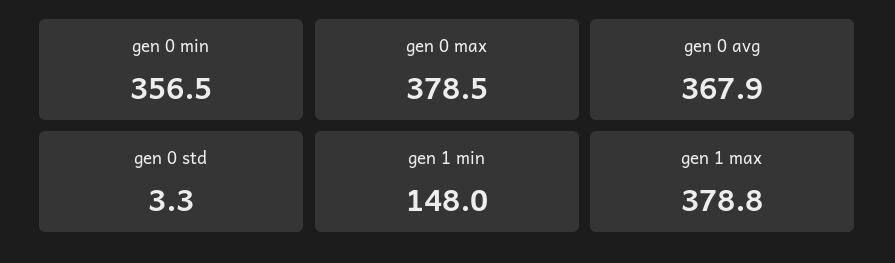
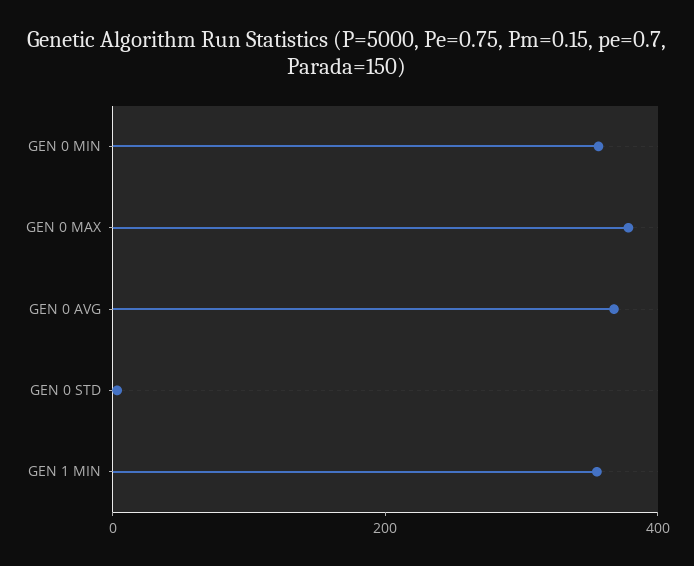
  {
    "gen 0 min": 356.5,
    "gen 0 max": 378.5,
    "gen 0 avg": 367.9,
    "gen 0 std": 3.3,
-   "gen 1 min": 148,
+   "gen 1 min": 350
-   "gen 1 max": 378.8
  }

